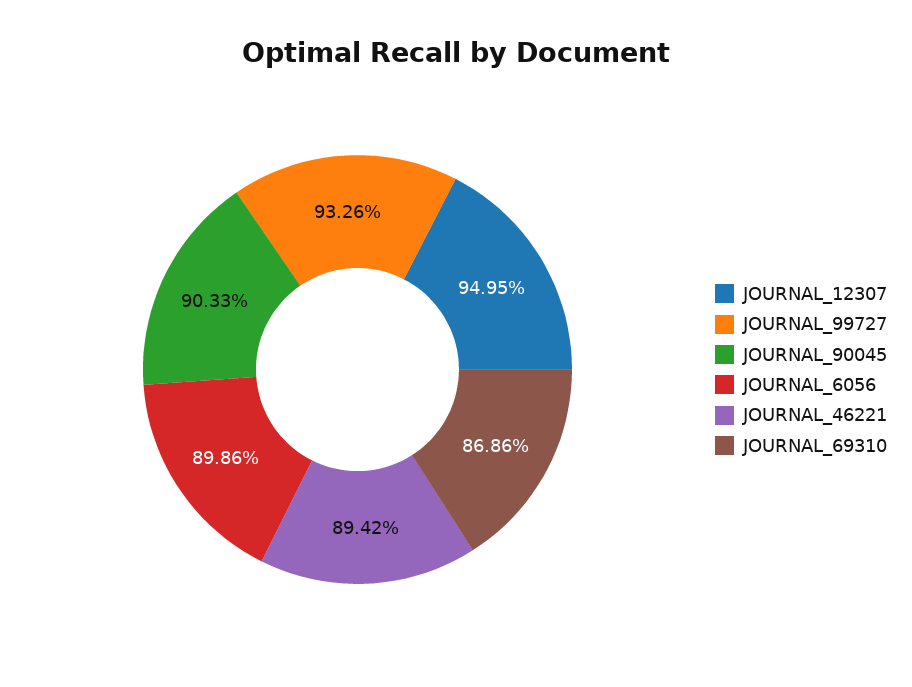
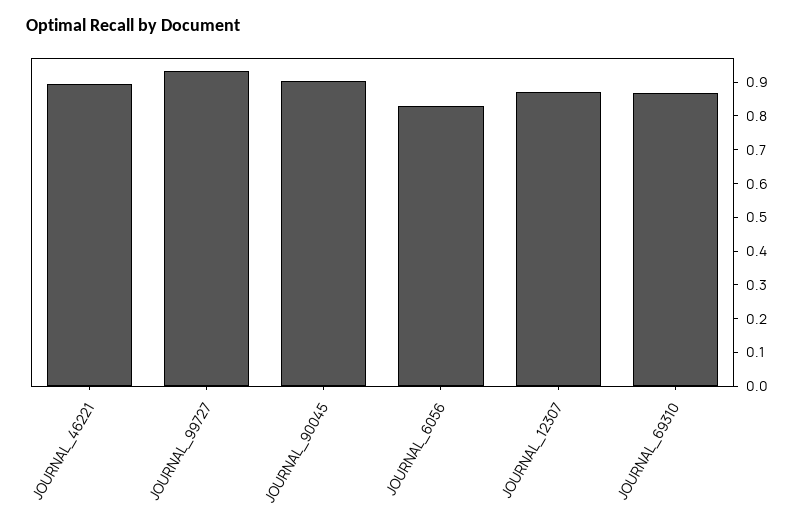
  {
-   "JOURNAL_12307": 0.9495,
+   "JOURNAL_12307": 0.875,
    "JOURNAL_99727": 0.9326,
    "JOURNAL_90045": 0.9033,
-   "JOURNAL_6056": 0.8986,
+   "JOURNAL_6056": 0.825,
    "JOURNAL_46221": 0.8942,
    "JOURNAL_69310": 0.8686
  }

